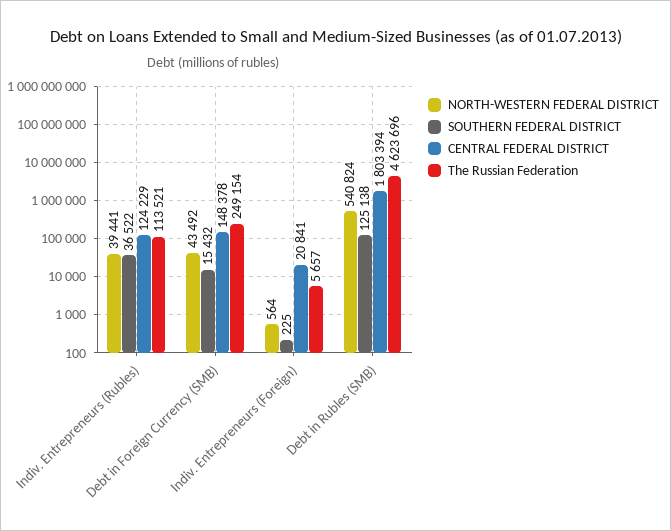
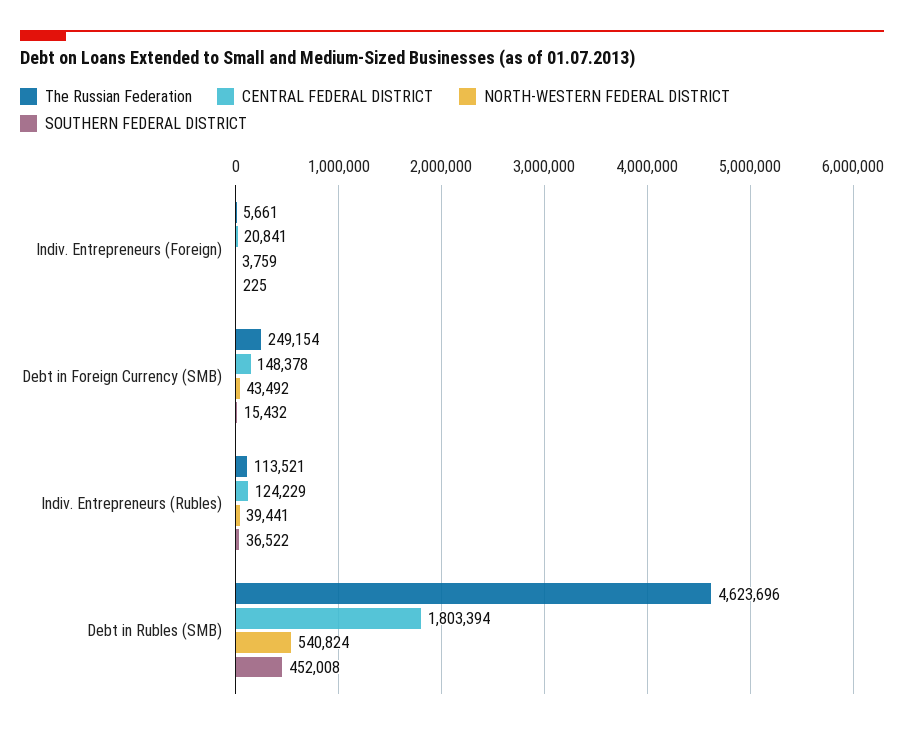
  {
    "NORTH-WESTERN FEDERAL DISTRICT": {
      "Indiv. Entrepreneurs (Rubles)": 39441,
      "Debt in Foreign Currency (SMB)": 43492,
-     "Indiv. Entrepreneurs (Foreign)": 564,
+     "Indiv. Entrepreneurs (Foreign)": 3759,
      "Debt in Rubles (SMB)": 540824
    },
    "SOUTHERN FEDERAL DISTRICT": {
      "Indiv. Entrepreneurs (Rubles)": 36522,
      "Debt in Foreign Currency (SMB)": 15432,
      "Indiv. Entrepreneurs (Foreign)": 225,
-     "Debt in Rubles (SMB)": 125138
+     "Debt in Rubles (SMB)": 452008
    },
    "CENTRAL FEDERAL DISTRICT": {
      "Indiv. Entrepreneurs (Rubles)": 124229,
      "Debt in Foreign Currency (SMB)": 148378,
      "Indiv. Entrepreneurs (Foreign)": 20841,
      "Debt in Rubles (SMB)": 1803394
    },
    "The Russian Federation": {
      "Indiv. Entrepreneurs (Rubles)": 113521,
      "Debt in Foreign Currency (SMB)": 249154,
-     "Indiv. Entrepreneurs (Foreign)": 5657,
+     "Indiv. Entrepreneurs (Foreign)": 5661,
      "Debt in Rubles (SMB)": 4623696
    }
  }

